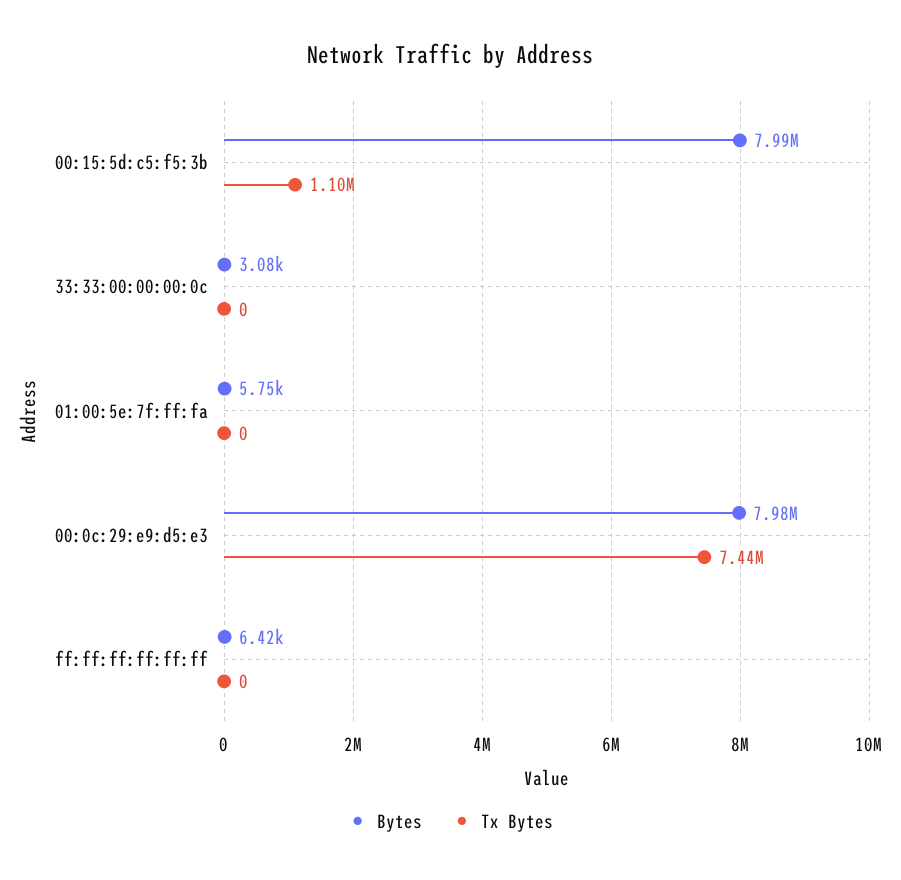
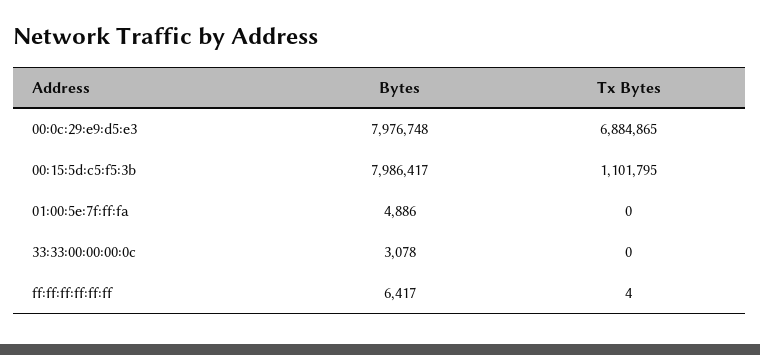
  {
    "Bytes": {
      "00:15:5d:c5:f5:3b": 7986417,
      "33:33:00:00:00:0c": 3078,
-     "01:00:5e:7f:ff:fa": 5750,
+     "01:00:5e:7f:ff:fa": 4886,
      "00:0c:29:e9:d5:e3": 7976748,
      "ff:ff:ff:ff:ff:ff": 6417
    },
    "Tx Bytes": {
      "00:15:5d:c5:f5:3b": 1101795,
      "33:33:00:00:00:0c": 0,
      "01:00:5e:7f:ff:fa": 0,
-     "00:0c:29:e9:d5:e3": 7440000,
+     "00:0c:29:e9:d5:e3": 6884865,
-     "ff:ff:ff:ff:ff:ff": 0
+     "ff:ff:ff:ff:ff:ff": 4
    }
  }

